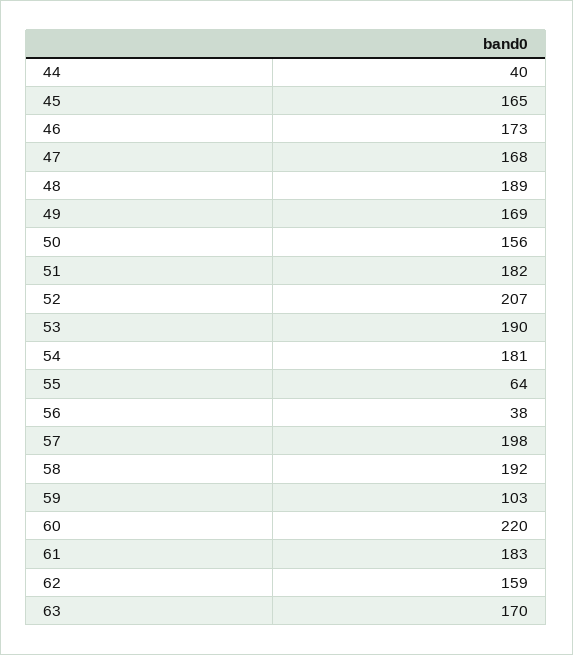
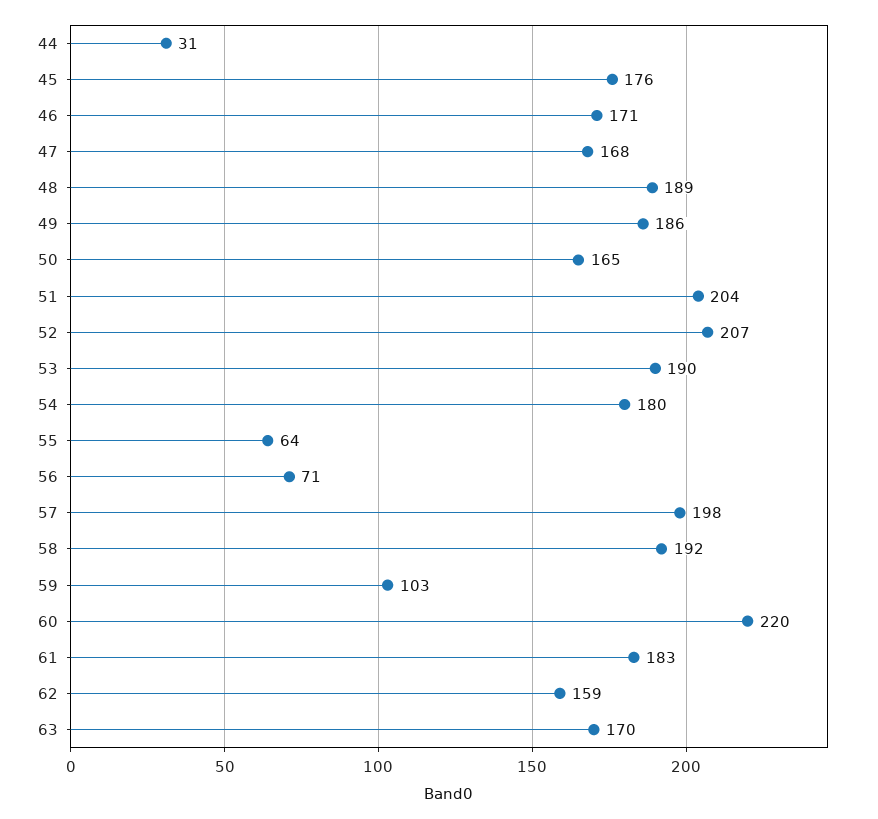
  {
-   "44": 40,
+   "44": 31,
-   "45": 165,
+   "45": 176,
-   "46": 173,
+   "46": 171,
    "47": 168,
    "48": 189,
-   "49": 169,
+   "49": 186,
-   "50": 156,
+   "50": 165,
-   "51": 182,
+   "51": 204,
    "52": 207,
    "53": 190,
-   "54": 181,
+   "54": 180,
    "55": 64,
-   "56": 38,
+   "56": 71,
    "57": 198,
    "58": 192,
    "59": 103,
    "60": 220,
    "61": 183,
    "62": 159,
    "63": 170
  }

